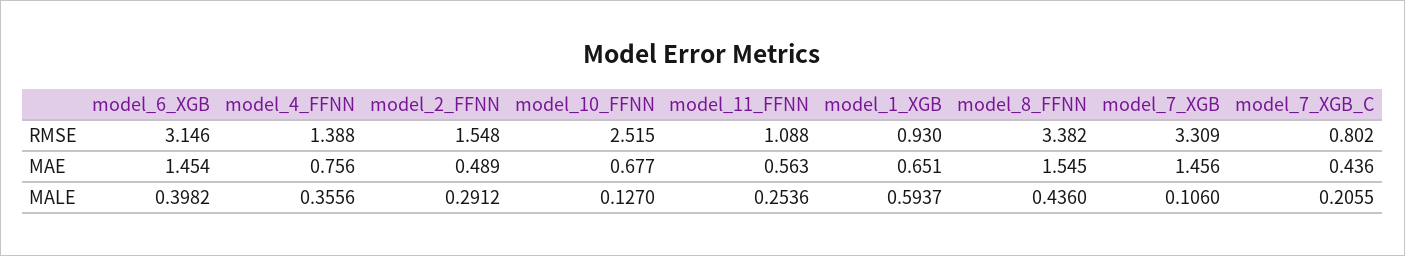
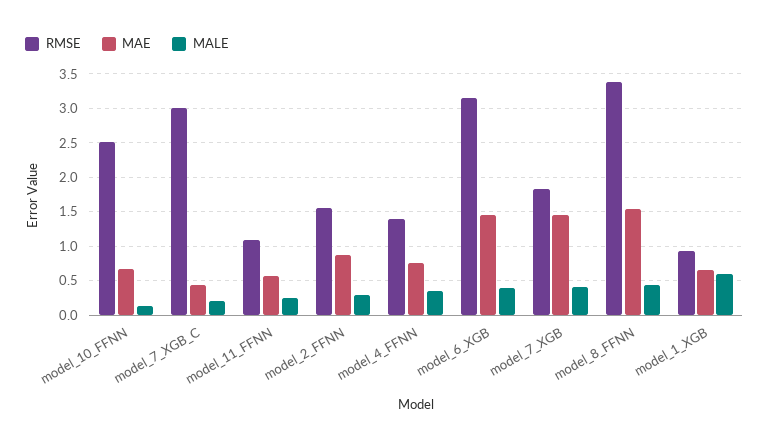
  {
    "RMSE": {
      "model_6_XGB": 3.146,
      "model_4_FFNN": 1.388,
      "model_2_FFNN": 1.548,
      "model_10_FFNN": 2.515,
      "model_11_FFNN": 1.088,
      "model_1_XGB": 0.93,
      "model_8_FFNN": 3.382,
-     "model_7_XGB": 3.309,
+     "model_7_XGB": 1.8,
-     "model_7_XGB_C": 0.802
+     "model_7_XGB_C": 3
    },
    "MAE": {
      "model_6_XGB": 1.454,
      "model_4_FFNN": 0.756,
-     "model_2_FFNN": 0.489,
+     "model_2_FFNN": 0.9,
      "model_10_FFNN": 0.677,
      "model_11_FFNN": 0.563,
      "model_1_XGB": 0.651,
      "model_8_FFNN": 1.545,
      "model_7_XGB": 1.456,
      "model_7_XGB_C": 0.436
    },
    "MALE": {
      "model_6_XGB": 0.3982,
      "model_4_FFNN": 0.3556,
      "model_2_FFNN": 0.2912,
      "model_10_FFNN": 0.127,
      "model_11_FFNN": 0.2536,
      "model_1_XGB": 0.5937,
      "model_8_FFNN": 0.436,
-     "model_7_XGB": 0.106,
+     "model_7_XGB": 0.4,
      "model_7_XGB_C": 0.2055
    }
  }

